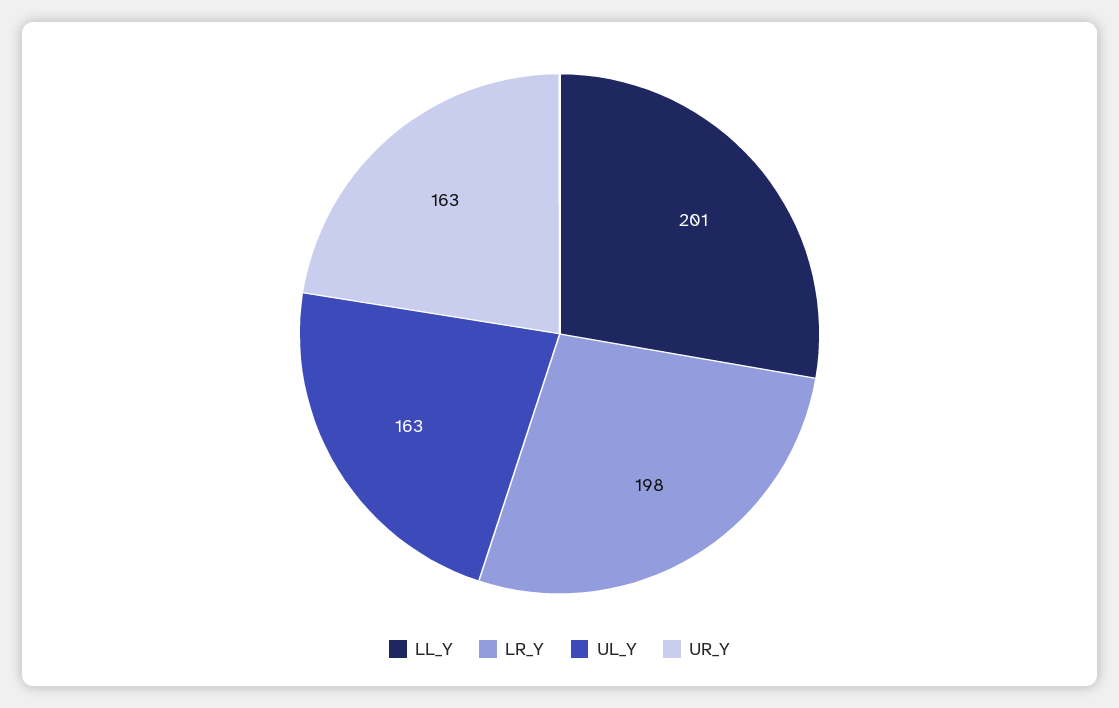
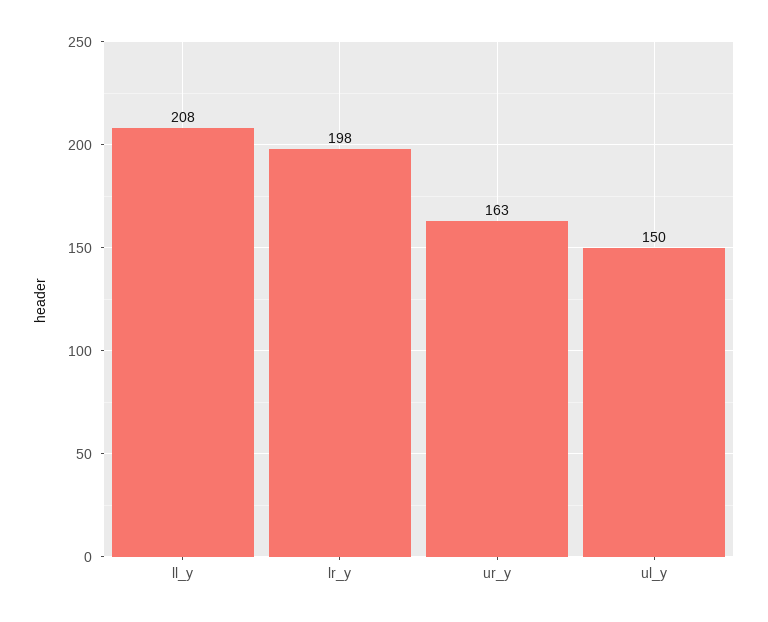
  {
-   "LL_Y": 201,
+   "LL_Y": 208,
    "LR_Y": 198,
-   "UL_Y": 163,
+   "UL_Y": 150,
    "UR_Y": 163
  }

